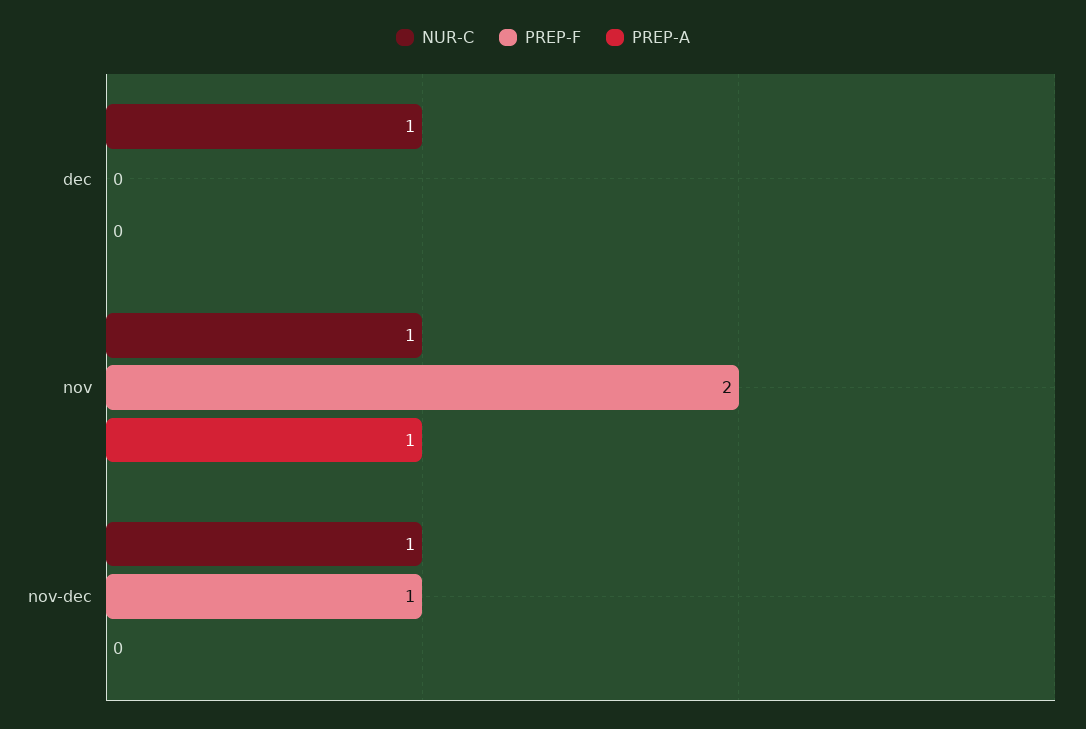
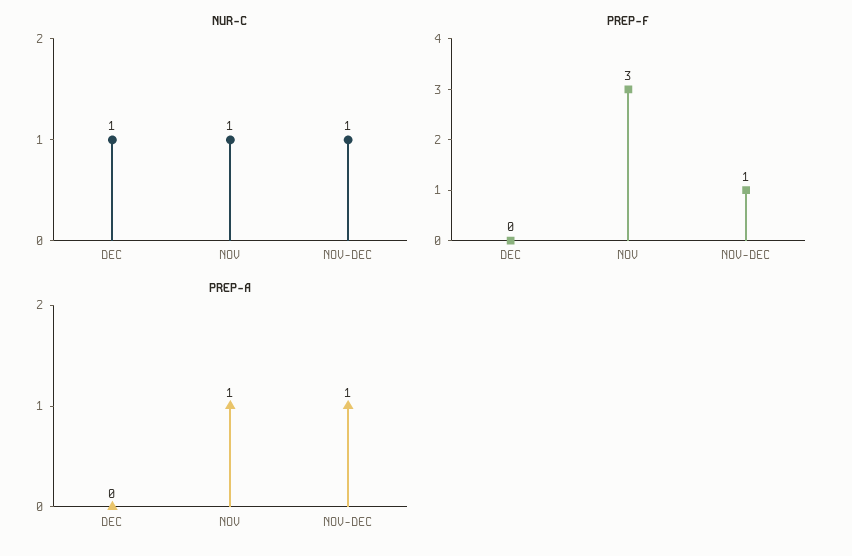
  {
    "NUR-C": {
      "dec": 1,
      "nov": 1,
      "nov-dec": 1
    },
    "PREP-F": {
      "dec": 0,
-     "nov": 2,
+     "nov": 3,
      "nov-dec": 1
    },
    "PREP-A": {
      "dec": 0,
      "nov": 1,
-     "nov-dec": 0
+     "nov-dec": 1
    }
  }

